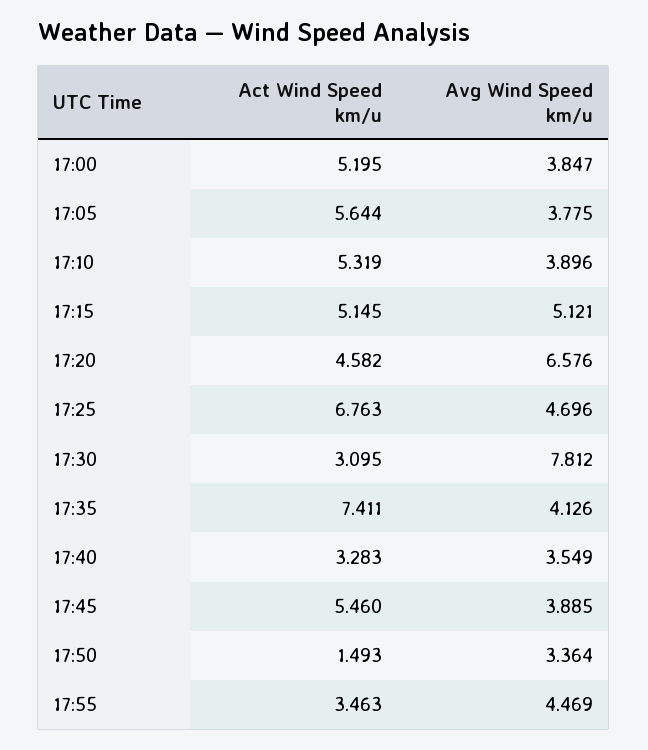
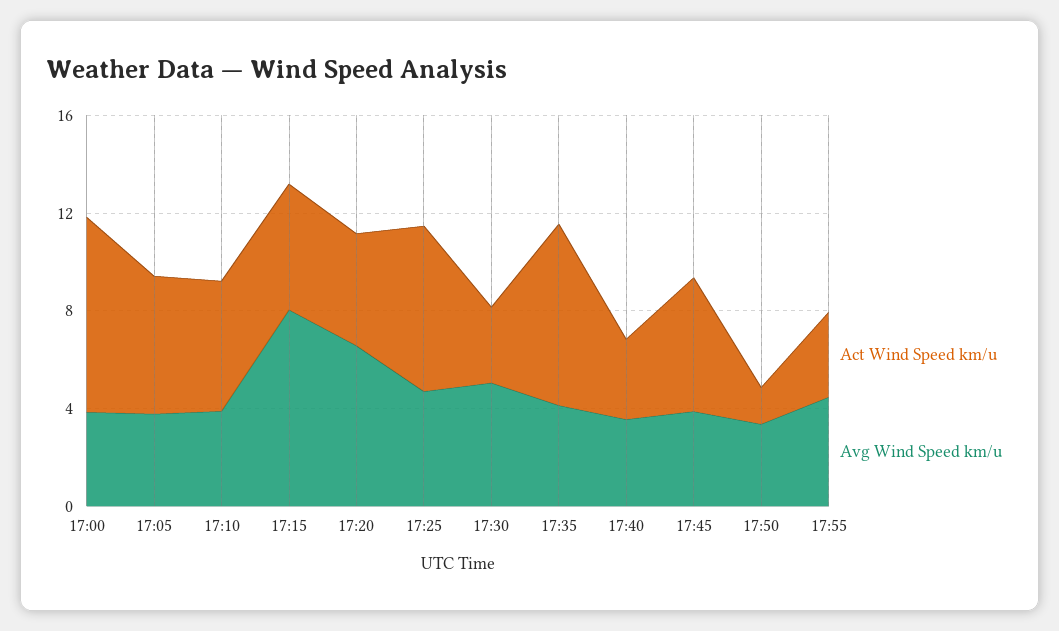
  {
    "Act Wind Speed km/u": {
-     "17:00": 5.195,
+     "17:00": 8,
      "17:05": 5.644,
      "17:10": 5.319,
      "17:15": 5.145,
      "17:20": 4.582,
      "17:25": 6.763,
      "17:30": 3.095,
      "17:35": 7.411,
      "17:40": 3.283,
      "17:45": 5.46,
      "17:50": 1.493,
      "17:55": 3.463
    },
    "Avg Wind Speed km/u": {
      "17:00": 3.847,
      "17:05": 3.775,
      "17:10": 3.896,
-     "17:15": 5.121,
+     "17:15": 8,
      "17:20": 6.576,
      "17:25": 4.696,
-     "17:30": 7.812,
+     "17:30": 5,
      "17:35": 4.126,
      "17:40": 3.549,
      "17:45": 3.885,
      "17:50": 3.364,
      "17:55": 4.469
    }
  }

